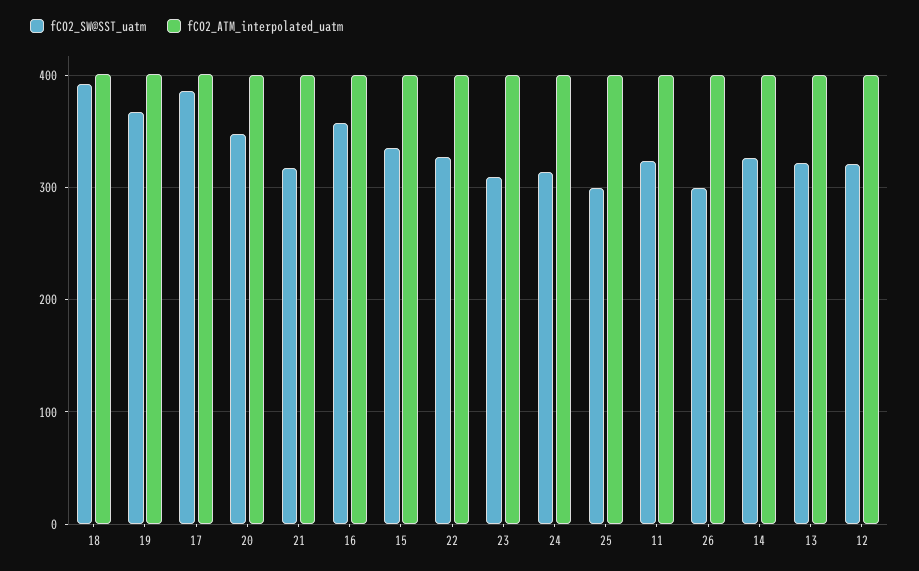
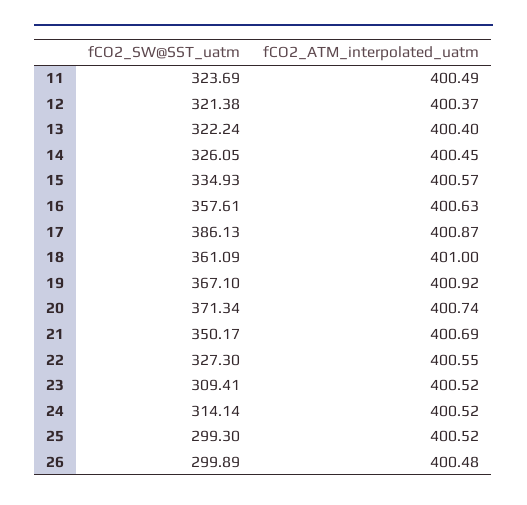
  {
    "fCO2_SW@SST_uatm": {
-     "18": 390,
+     "18": 361.09,
      "19": 367.1,
      "17": 386.13,
-     "20": 350,
+     "20": 371.34,
-     "21": 320,
+     "21": 350.17,
      "16": 357.61,
      "15": 334.93,
      "22": 327.3,
      "23": 309.41,
      "24": 314.14,
      "25": 299.3,
      "11": 323.69,
      "26": 299.89,
      "14": 326.05,
      "13": 322.24,
      "12": 321.38
    },
    "fCO2_ATM_interpolated_uatm": {
      "18": 401,
      "19": 400.92,
      "17": 400.87,
      "20": 400.74,
      "21": 400.69,
      "16": 400.63,
      "15": 400.57,
      "22": 400.55,
      "23": 400.52,
      "24": 400.52,
      "25": 400.52,
      "11": 400.49,
      "26": 400.48,
      "14": 400.45,
      "13": 400.4,
      "12": 400.37
    }
  }

